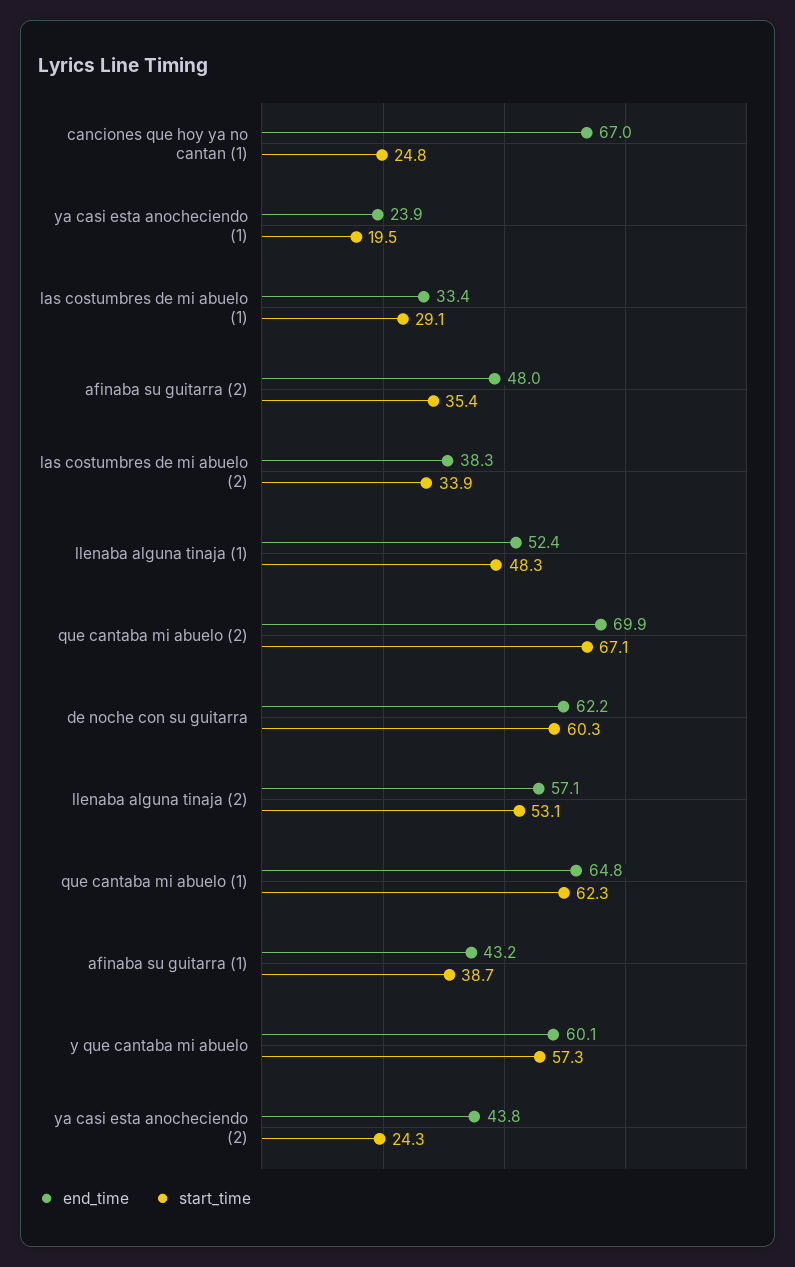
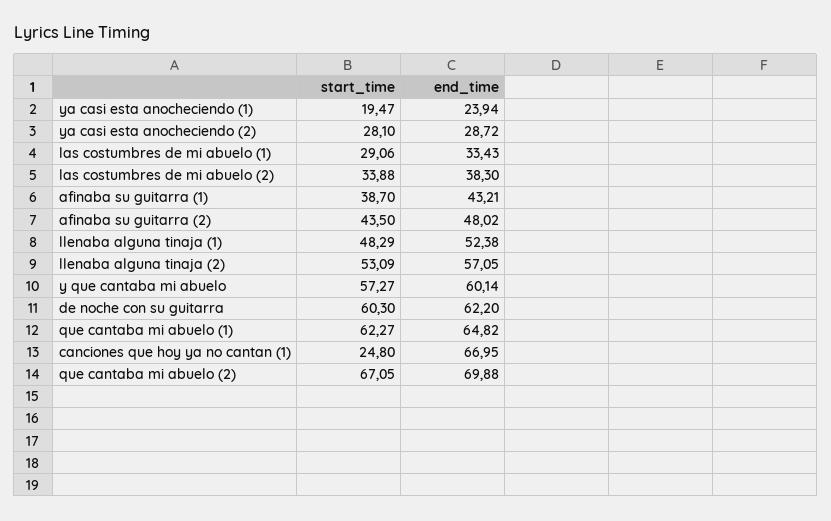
  {
    "end_time": {
      "canciones que hoy ya no cantan (1)": 66.95,
      "ya casi esta anocheciendo (1)": 23.94,
      "las costumbres de mi abuelo (1)": 33.43,
      "afinaba su guitarra (2)": 48.02,
      "las costumbres de mi abuelo (2)": 38.3,
      "llenaba alguna tinaja (1)": 52.38,
      "que cantaba mi abuelo (2)": 69.88,
      "de noche con su guitarra": 62.2,
      "llenaba alguna tinaja (2)": 57.05,
      "que cantaba mi abuelo (1)": 64.82,
      "afinaba su guitarra (1)": 43.21,
      "y que cantaba mi abuelo": 60.14,
-     "ya casi esta anocheciendo (2)": 43.8
+     "ya casi esta anocheciendo (2)": 28.72
    },
    "start_time": {
      "canciones que hoy ya no cantan (1)": 24.8,
      "ya casi esta anocheciendo (1)": 19.47,
      "las costumbres de mi abuelo (1)": 29.06,
-     "afinaba su guitarra (2)": 35.4,
+     "afinaba su guitarra (2)": 43.5,
      "las costumbres de mi abuelo (2)": 33.88,
      "llenaba alguna tinaja (1)": 48.29,
      "que cantaba mi abuelo (2)": 67.05,
      "de noche con su guitarra": 60.3,
      "llenaba alguna tinaja (2)": 53.09,
      "que cantaba mi abuelo (1)": 62.27,
      "afinaba su guitarra (1)": 38.7,
      "y que cantaba mi abuelo": 57.27,
-     "ya casi esta anocheciendo (2)": 24.3
+     "ya casi esta anocheciendo (2)": 28.1
    }
  }

